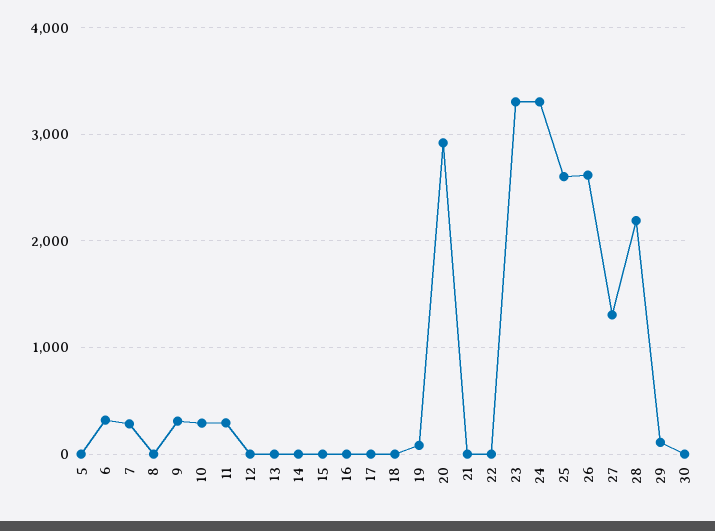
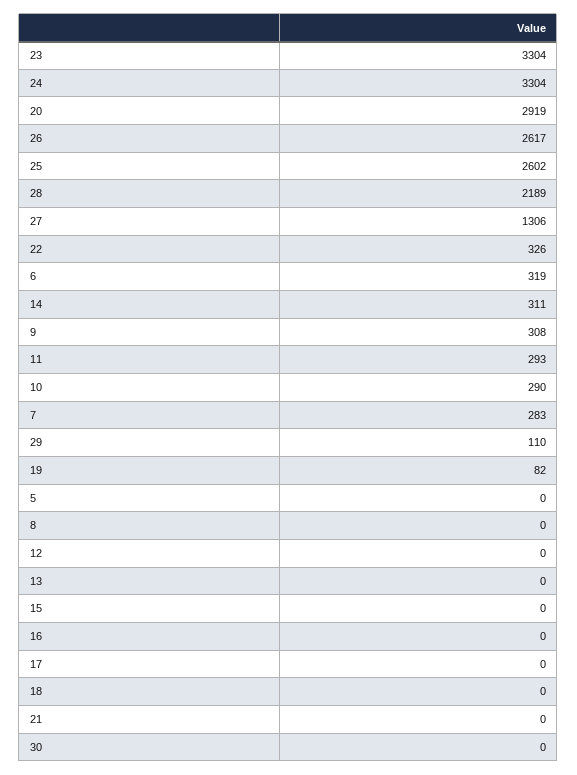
  {
    "5": 0,
    "6": 319,
    "7": 283,
    "8": 0,
    "9": 308,
    "10": 290,
    "11": 293,
    "12": 0,
    "13": 0,
-   "14": 0,
+   "14": 311,
    "15": 0,
    "16": 0,
    "17": 0,
    "18": 0,
    "19": 82,
    "20": 2919,
    "21": 0,
-   "22": 0,
+   "22": 326,
    "23": 3304,
    "24": 3304,
    "25": 2602,
    "26": 2617,
    "27": 1306,
    "28": 2189,
    "29": 110,
    "30": 0
  }

